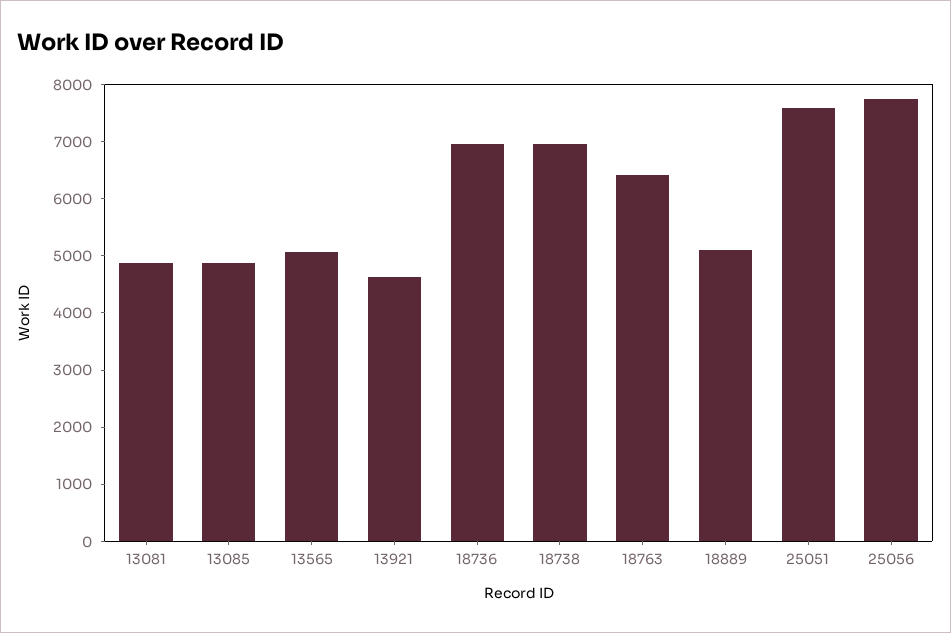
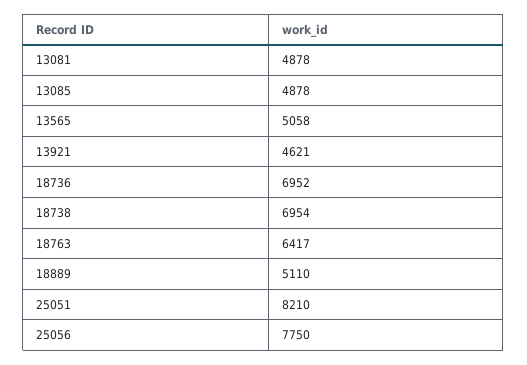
  {
    "13081": 4878,
    "13085": 4878,
    "13565": 5058,
    "13921": 4621,
    "18736": 6952,
    "18738": 6954,
    "18763": 6417,
    "18889": 5110,
-   "25051": 7600,
+   "25051": 8210,
    "25056": 7750
  }

